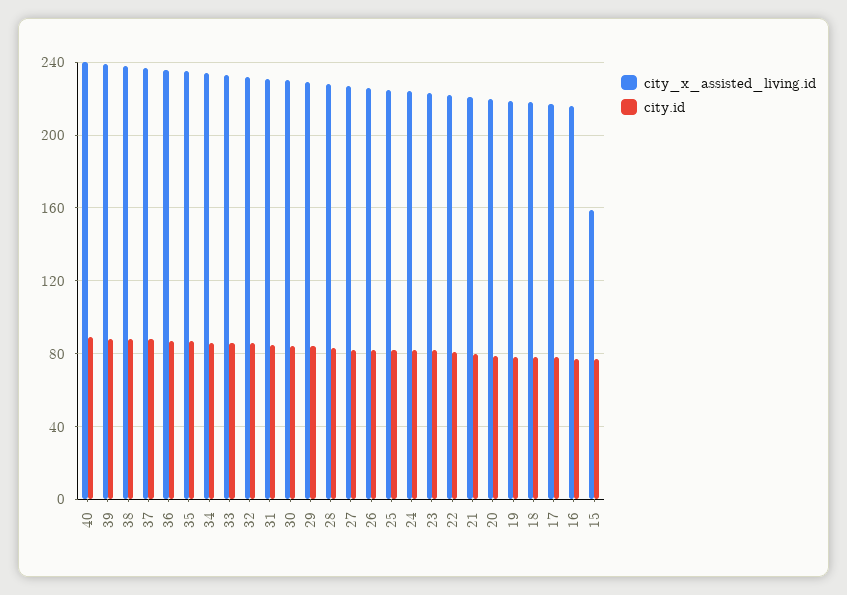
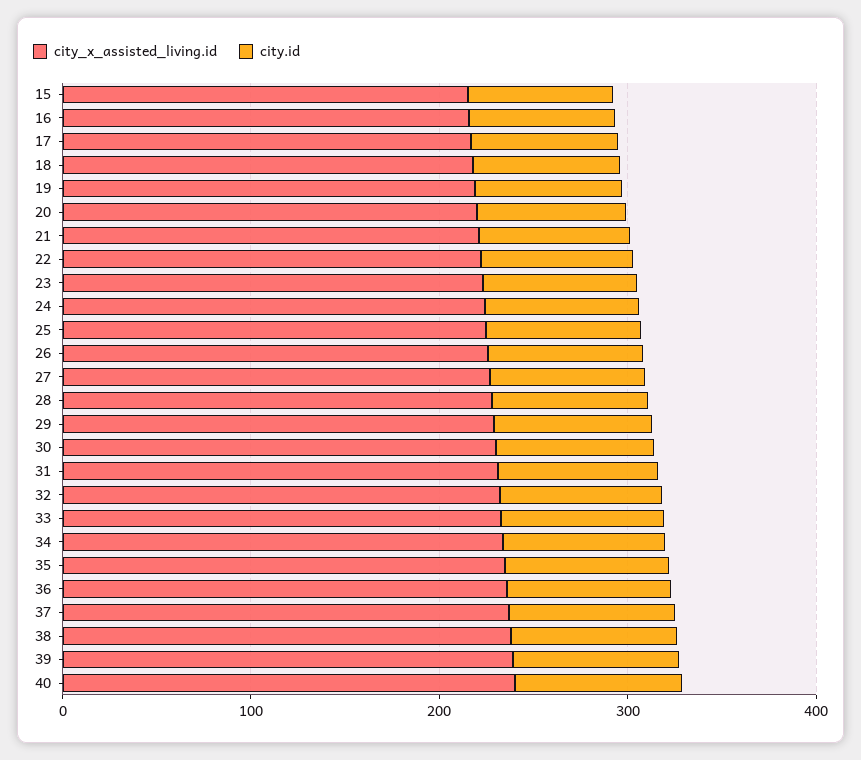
  {
    "city_x_assisted_living.id": {
      "40": 240,
      "39": 240,
      "38": 240,
      "37": 235,
      "36": 235,
      "35": 235,
      "34": 235,
      "33": 235,
      "32": 230,
      "31": 230,
      "30": 230,
      "29": 230,
      "28": 230,
      "27": 225,
      "26": 225,
      "25": 225,
      "24": 225,
      "23": 225,
      "22": 220,
      "21": 220,
      "20": 220,
      "19": 220,
      "18": 220,
      "17": 215,
      "16": 215,
-     "15": 160
+     "15": 220
    },
    "city.id": {
      "40": 90,
      "39": 90,
      "38": 90,
      "37": 90,
      "36": 85,
      "35": 85,
      "34": 85,
      "33": 85,
      "32": 85,
      "31": 85,
      "30": 85,
      "29": 85,
      "28": 85,
      "27": 80,
      "26": 80,
      "25": 80,
      "24": 80,
      "23": 80,
      "22": 80,
      "21": 80,
      "20": 80,
      "19": 80,
      "18": 80,
      "17": 80,
      "16": 75,
      "15": 75
    }
  }

